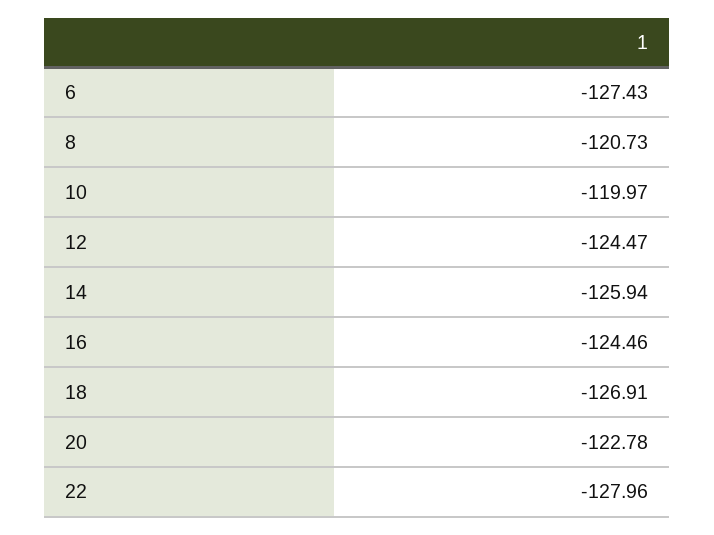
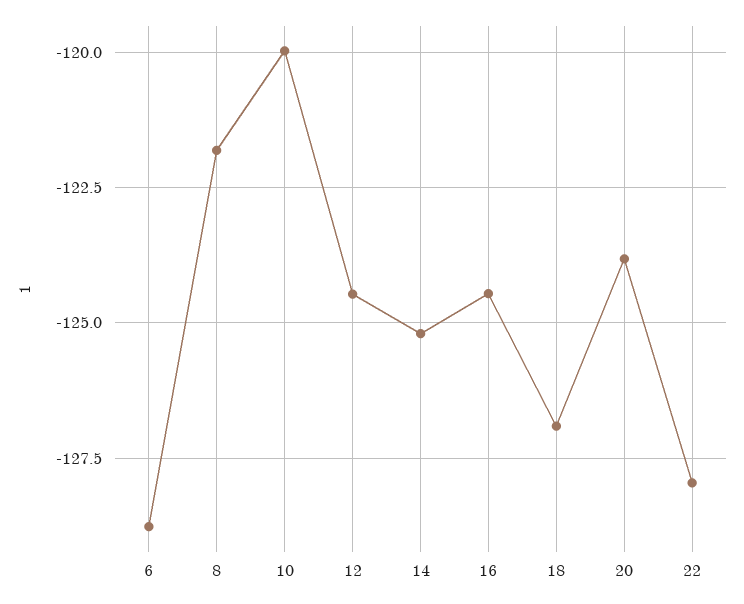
  {
-   "6": -127.43,
+   "6": -128.75,
-   "8": -120.73,
+   "8": -121.75,
    "10": -119.97,
    "12": -124.47,
-   "14": -125.94,
+   "14": -125.25,
    "16": -124.46,
    "18": -126.91,
-   "20": -122.78,
+   "20": -123.75,
    "22": -127.96
  }

